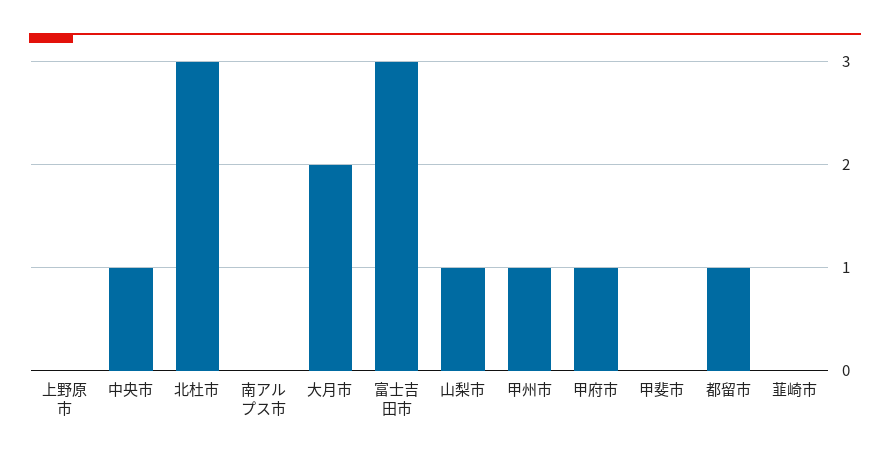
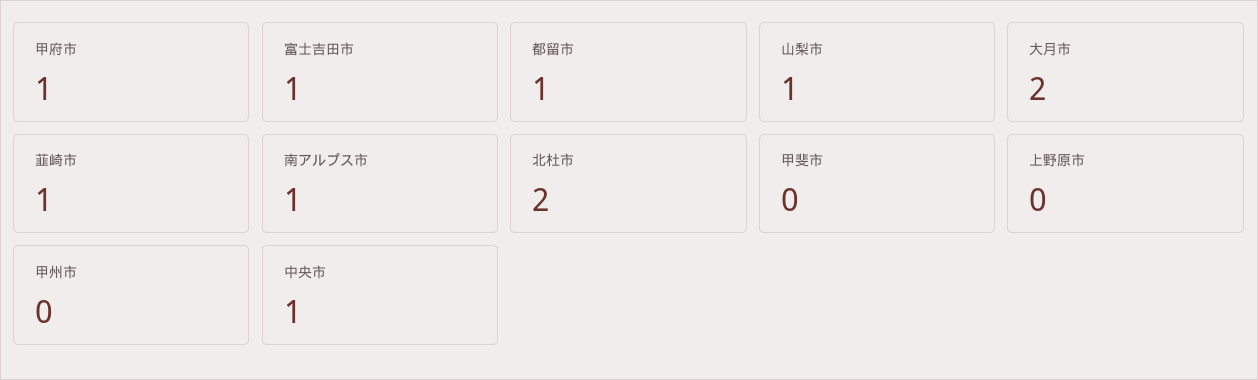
  {
    "上野原市": 0,
    "中央市": 1,
-   "北杜市": 3,
+   "北杜市": 2,
-   "南アルプス市": 0,
+   "南アルプス市": 1,
    "大月市": 2,
-   "富士吉田市": 3,
+   "富士吉田市": 1,
    "山梨市": 1,
-   "甲州市": 1,
+   "甲州市": 0,
    "甲府市": 1,
    "甲斐市": 0,
    "都留市": 1,
-   "韮崎市": 0
+   "韮崎市": 1
  }

